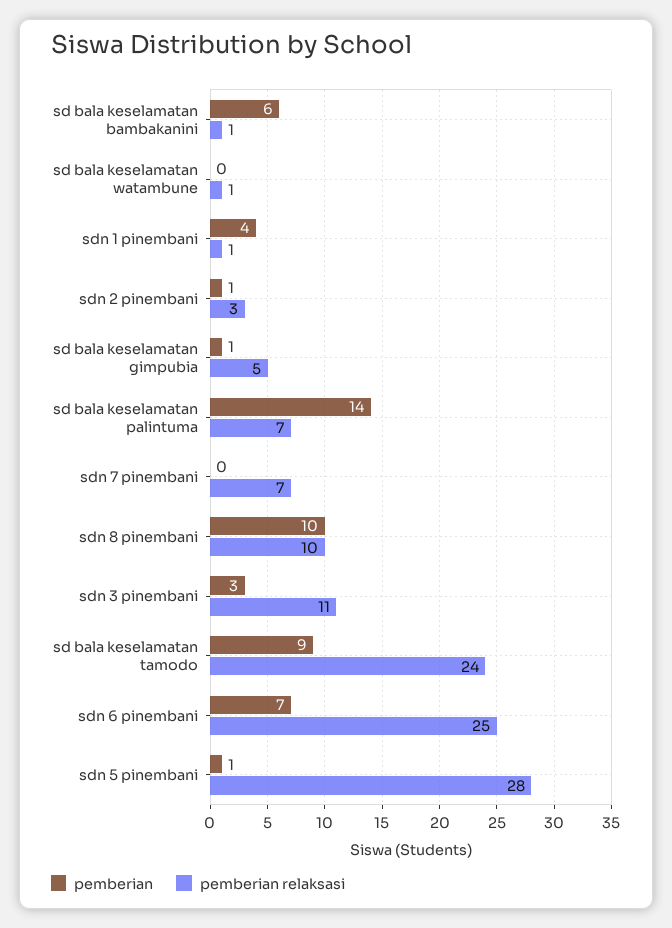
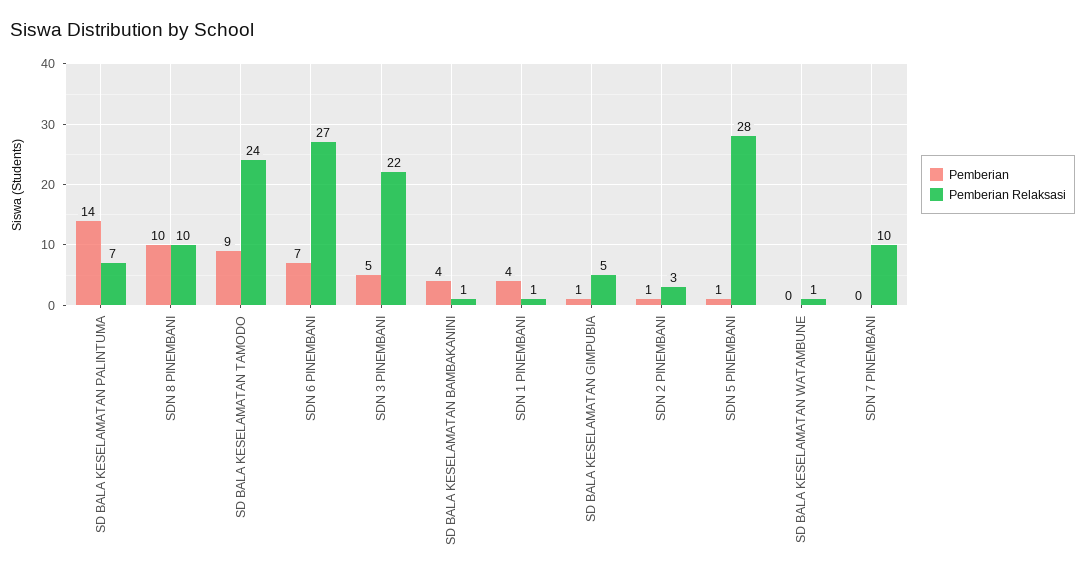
  {
    "pemberian": {
-     "sd bala keselamatan bambakanini": 6,
+     "sd bala keselamatan bambakanini": 4,
      "sd bala keselamatan watambune": 0,
      "sdn 1 pinembani": 4,
      "sdn 2 pinembani": 1,
      "sd bala keselamatan gimpubia": 1,
      "sd bala keselamatan palintuma": 14,
      "sdn 7 pinembani": 0,
      "sdn 8 pinembani": 10,
-     "sdn 3 pinembani": 3,
+     "sdn 3 pinembani": 5,
      "sd bala keselamatan tamodo": 9,
      "sdn 6 pinembani": 7,
      "sdn 5 pinembani": 1
    },
    "pemberian relaksasi": {
      "sd bala keselamatan bambakanini": 1,
      "sd bala keselamatan watambune": 1,
      "sdn 1 pinembani": 1,
      "sdn 2 pinembani": 3,
      "sd bala keselamatan gimpubia": 5,
      "sd bala keselamatan palintuma": 7,
-     "sdn 7 pinembani": 7,
+     "sdn 7 pinembani": 10,
      "sdn 8 pinembani": 10,
-     "sdn 3 pinembani": 11,
+     "sdn 3 pinembani": 22,
      "sd bala keselamatan tamodo": 24,
-     "sdn 6 pinembani": 25,
+     "sdn 6 pinembani": 27,
      "sdn 5 pinembani": 28
    }
  }

